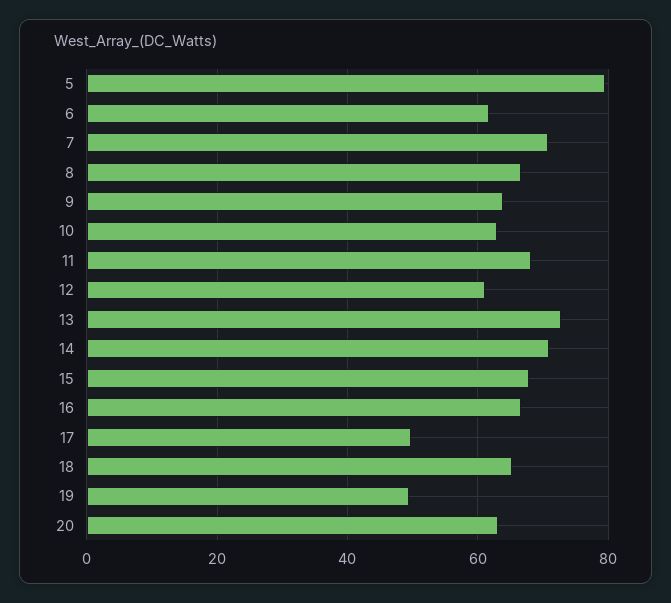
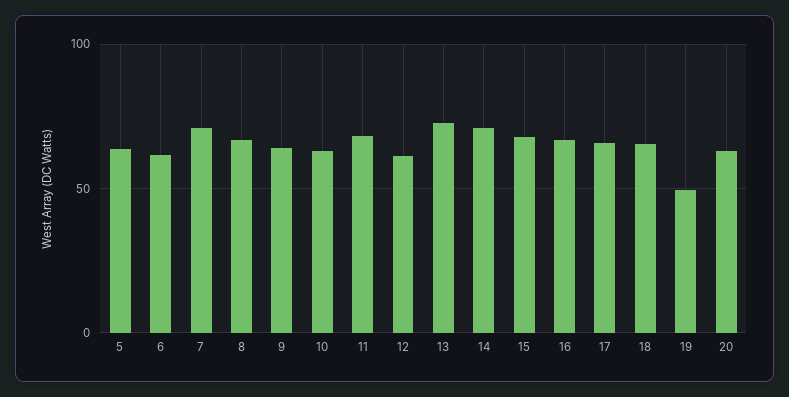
  {
-   "5": 80,
+   "5": 65,
    "6": 62,
    "7": 70,
    "8": 66,
    "9": 64,
    "10": 62,
    "11": 68,
    "12": 62,
    "13": 72,
    "14": 70,
    "15": 68,
    "16": 66,
-   "17": 50,
+   "17": 65,
    "18": 66,
    "19": 50,
    "20": 64
  }

